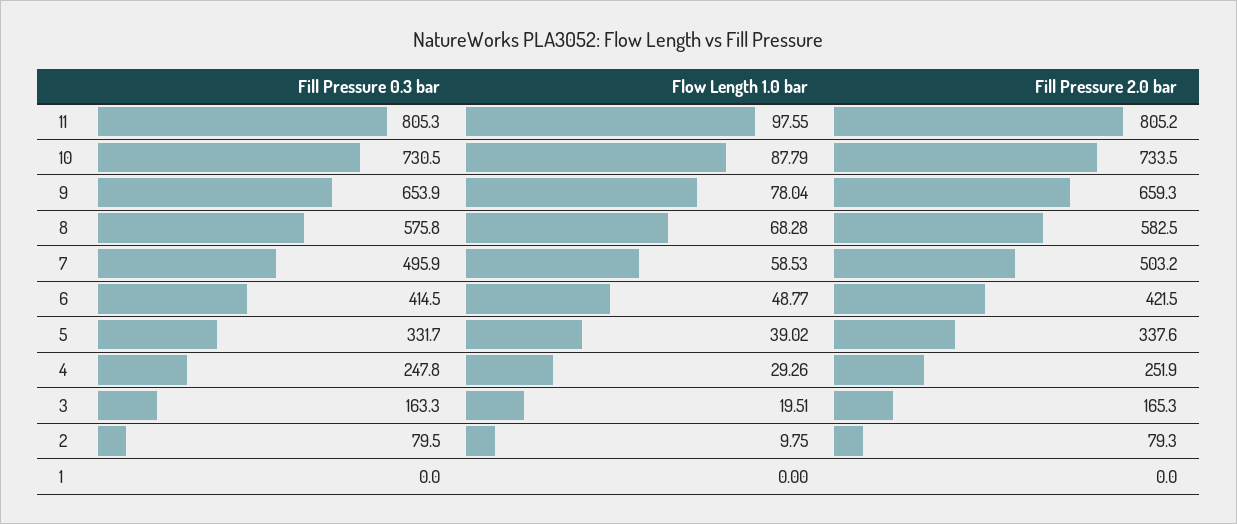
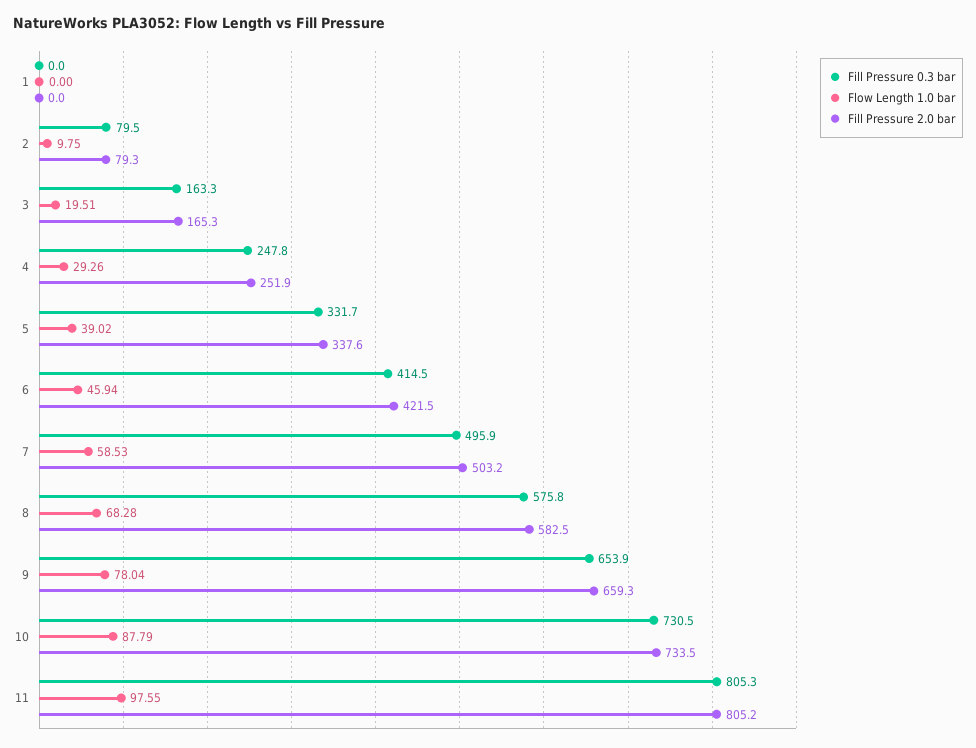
  {
    "Fill Pressure 0.3 bar": {
      "11": 805.3,
      "10": 730.5,
      "9": 653.9,
      "8": 575.8,
      "7": 495.9,
      "6": 414.5,
      "5": 331.7,
      "4": 247.8,
      "3": 163.3,
      "2": 79.5,
      "1": 0
    },
    "Flow Length 1.0 bar": {
      "11": 97.55,
      "10": 87.79,
      "9": 78.04,
      "8": 68.28,
      "7": 58.53,
-     "6": 48.77,
+     "6": 45.94,
      "5": 39.02,
      "4": 29.26,
      "3": 19.51,
      "2": 9.75,
      "1": 0
    },
    "Fill Pressure 2.0 bar": {
      "11": 805.2,
      "10": 733.5,
      "9": 659.3,
      "8": 582.5,
      "7": 503.2,
      "6": 421.5,
      "5": 337.6,
      "4": 251.9,
      "3": 165.3,
      "2": 79.3,
      "1": 0
    }
  }

